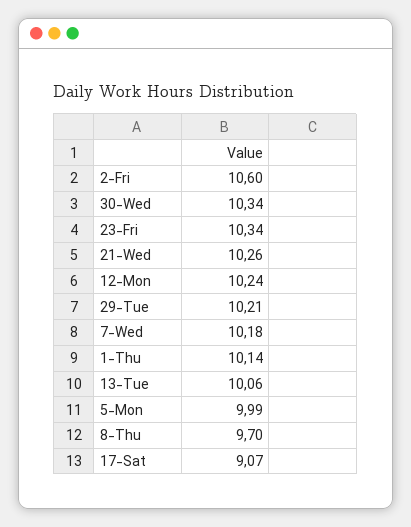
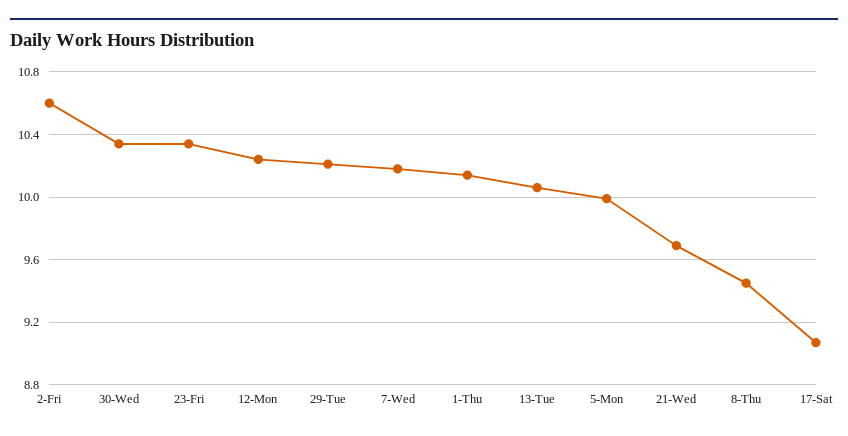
  {
    "2-Fri": 10.6,
    "30-Wed": 10.34,
    "23-Fri": 10.34,
-   "21-Wed": 10.26,
+   "21-Wed": 9.7,
    "12-Mon": 10.24,
    "29-Tue": 10.21,
    "7-Wed": 10.18,
    "1-Thu": 10.14,
    "13-Tue": 10.06,
    "5-Mon": 9.99,
-   "8-Thu": 9.7,
+   "8-Thu": 9.45,
    "17-Sat": 9.07
  }

